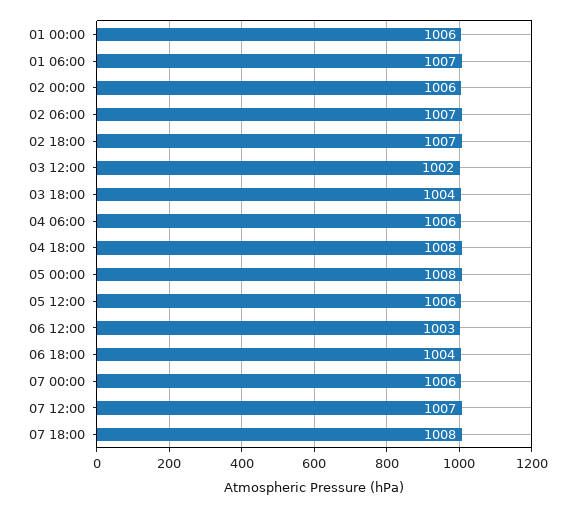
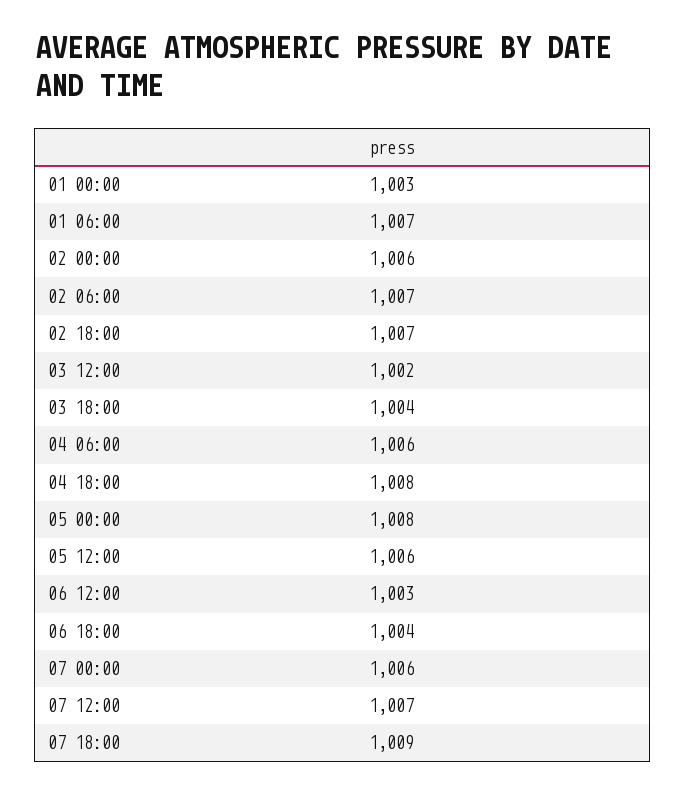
  {
-   "01 00:00": 1006,
+   "01 00:00": 1003,
    "01 06:00": 1007,
    "02 00:00": 1006,
    "02 06:00": 1007,
    "02 18:00": 1007,
    "03 12:00": 1002,
    "03 18:00": 1004,
    "04 06:00": 1006,
    "04 18:00": 1008,
    "05 00:00": 1008,
    "05 12:00": 1006,
    "06 12:00": 1003,
    "06 18:00": 1004,
    "07 00:00": 1006,
    "07 12:00": 1007,
-   "07 18:00": 1008
+   "07 18:00": 1009
  }

